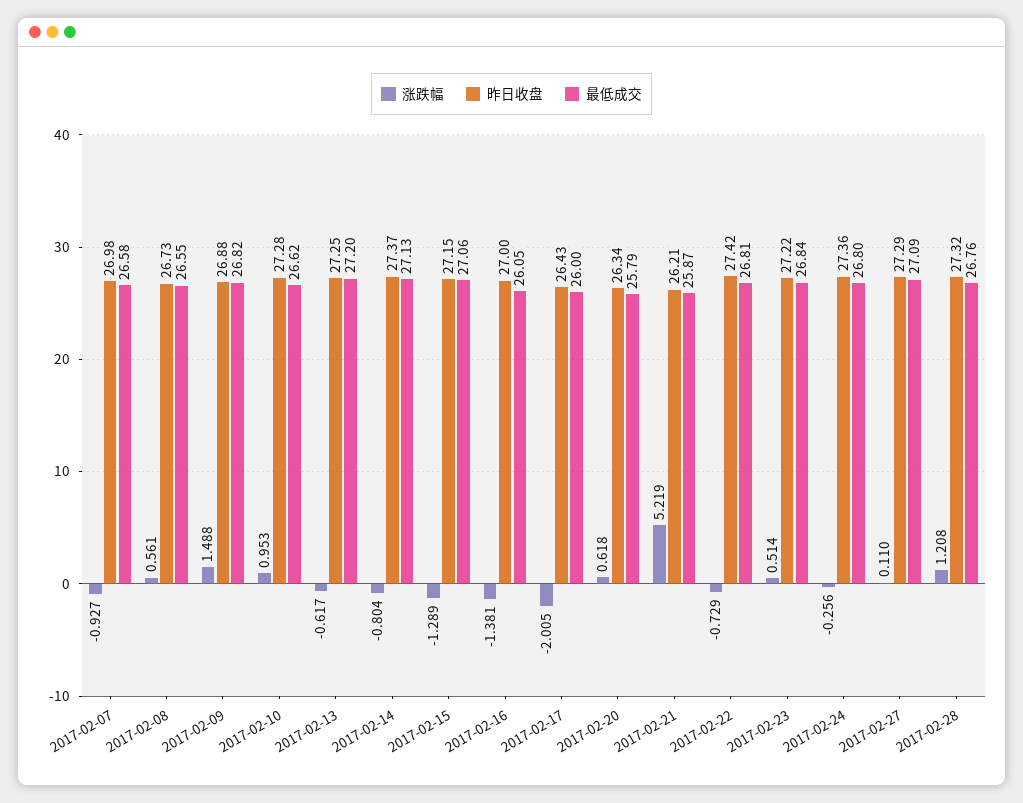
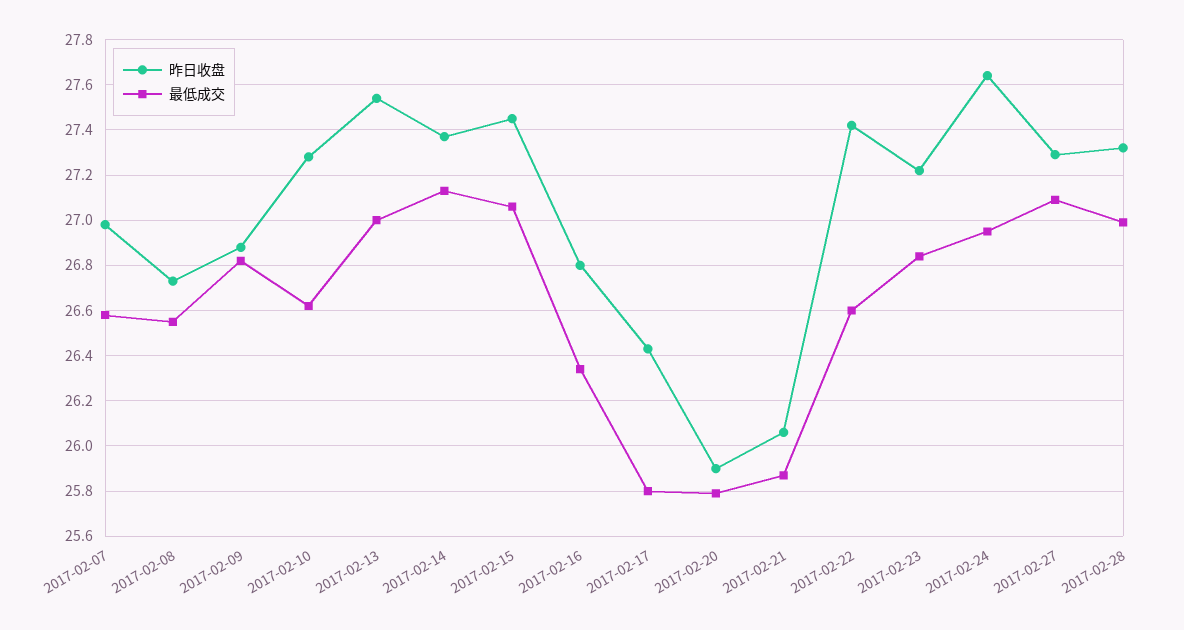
  {
-   "涨跌幅": {
-     "2017-02-07": -0.927,
-     "2017-02-08": 0.561,
-     "2017-02-09": 1.488,
-     "2017-02-10": 0.953,
-     "2017-02-13": -0.617,
-     "2017-02-14": -0.804,
-     "2017-02-15": -1.289,
-     "2017-02-16": -1.381,
-     "2017-02-17": -2.005,
-     "2017-02-20": 0.618,
-     "2017-02-21": 5.219,
-     "2017-02-22": -0.729,
-     "2017-02-23": 0.514,
-     "2017-02-24": -0.256,
-     "2017-02-27": 0.11,
-     "2017-02-28": 1.208
-   },
    "昨日收盘": {
      "2017-02-07": 26.98,
      "2017-02-08": 26.73,
      "2017-02-09": 26.88,
      "2017-02-10": 27.28,
-     "2017-02-13": 27.25,
+     "2017-02-13": 27.55,
      "2017-02-14": 27.37,
-     "2017-02-15": 27.15,
+     "2017-02-15": 27.45,
-     "2017-02-16": 27,
+     "2017-02-16": 26.8,
      "2017-02-17": 26.43,
-     "2017-02-20": 26.34,
+     "2017-02-20": 25.9,
-     "2017-02-21": 26.21,
+     "2017-02-21": 26.05,
      "2017-02-22": 27.42,
      "2017-02-23": 27.22,
-     "2017-02-24": 27.36,
+     "2017-02-24": 27.65,
      "2017-02-27": 27.29,
      "2017-02-28": 27.32
    },
    "最低成交": {
      "2017-02-07": 26.58,
      "2017-02-08": 26.55,
      "2017-02-09": 26.82,
      "2017-02-10": 26.62,
-     "2017-02-13": 27.2,
+     "2017-02-13": 27,
      "2017-02-14": 27.13,
      "2017-02-15": 27.06,
-     "2017-02-16": 26.05,
+     "2017-02-16": 26.35,
-     "2017-02-17": 26,
+     "2017-02-17": 25.8,
      "2017-02-20": 25.79,
      "2017-02-21": 25.87,
-     "2017-02-22": 26.81,
+     "2017-02-22": 26.6,
      "2017-02-23": 26.84,
-     "2017-02-24": 26.8,
+     "2017-02-24": 26.95,
      "2017-02-27": 27.09,
-     "2017-02-28": 26.76
+     "2017-02-28": 27
    }
  }

